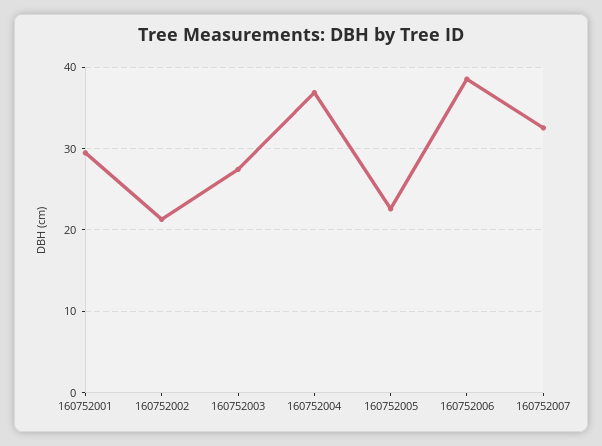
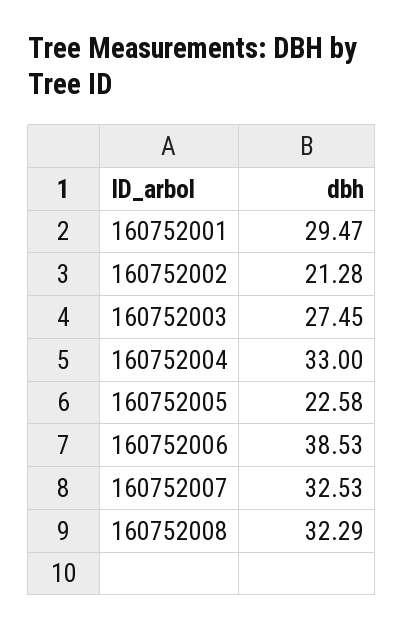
  {
    "160752001": 29.47,
    "160752002": 21.28,
    "160752003": 27.45,
-   "160752004": 37,
+   "160752004": 33,
    "160752005": 22.58,
    "160752006": 38.53,
-   "160752007": 32.53
+   "160752007": 32.53,
+   "160752008": 32.29
  }

